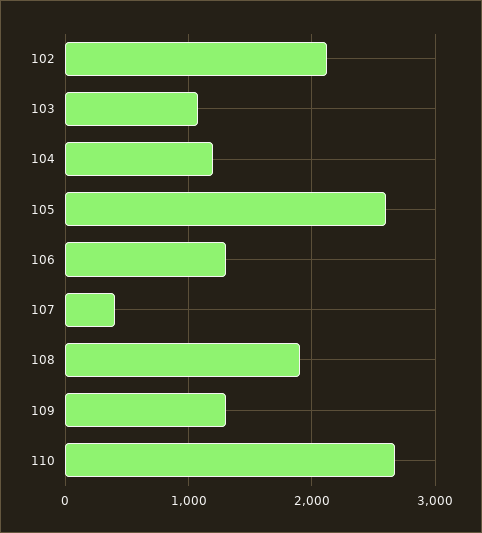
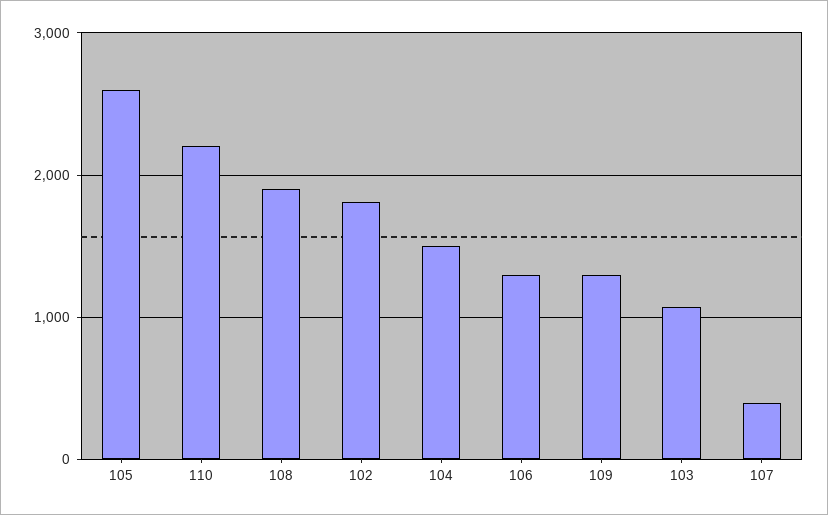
  {
-   "102": 2100,
+   "102": 1800,
    "103": 1100,
-   "104": 1200,
+   "104": 1500,
    "105": 2600,
    "106": 1300,
    "107": 400,
    "108": 1900,
    "109": 1300,
-   "110": 2700
+   "110": 2200
  }

